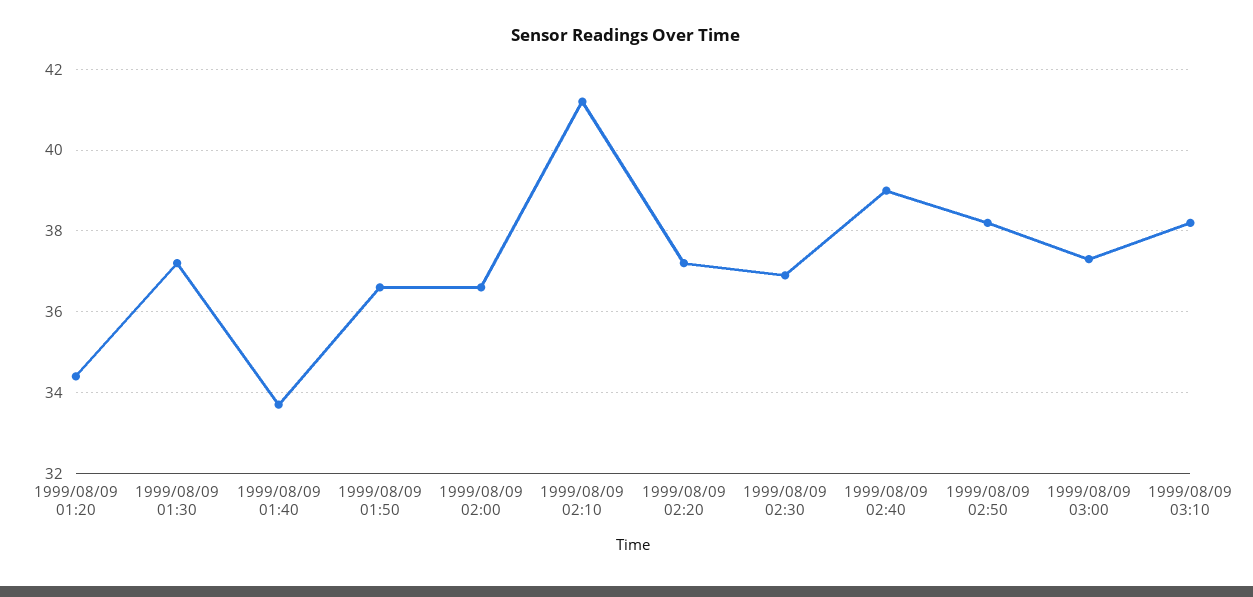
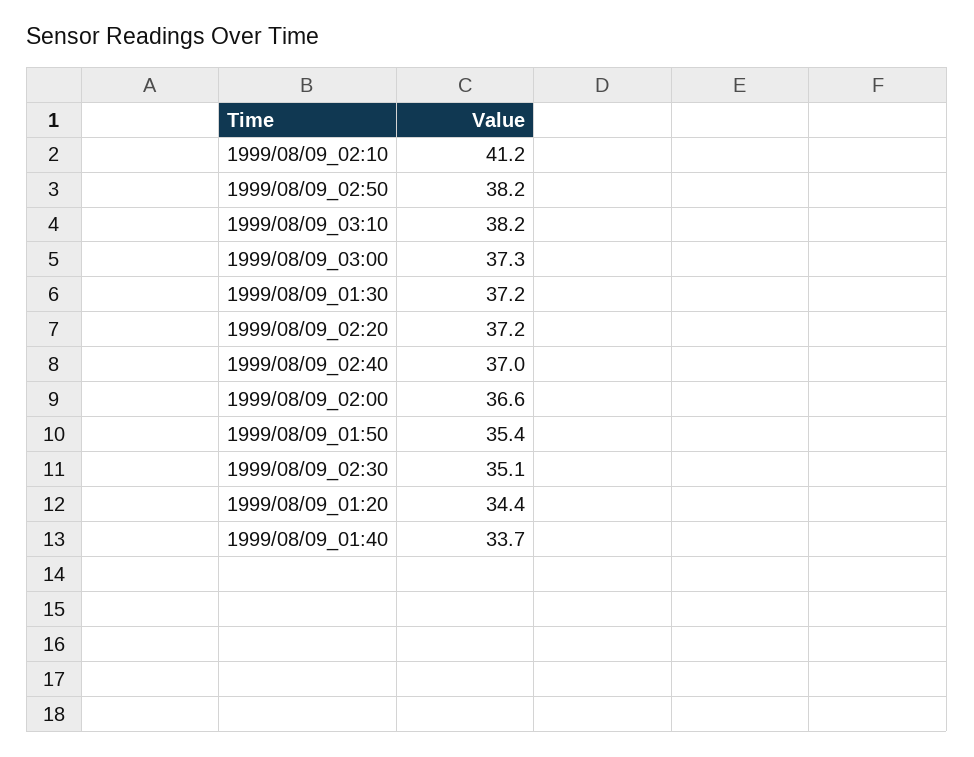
  {
    "1999/08/09 01:20": 34.4,
    "1999/08/09 01:30": 37.2,
    "1999/08/09 01:40": 33.7,
-   "1999/08/09 01:50": 36.5,
+   "1999/08/09 01:50": 35.4,
    "1999/08/09 02:00": 36.6,
    "1999/08/09 02:10": 41.2,
    "1999/08/09 02:20": 37.2,
-   "1999/08/09 02:30": 37,
+   "1999/08/09 02:30": 35.1,
-   "1999/08/09 02:40": 39,
+   "1999/08/09 02:40": 37,
    "1999/08/09 02:50": 38.2,
    "1999/08/09 03:00": 37.3,
    "1999/08/09 03:10": 38.2
  }

